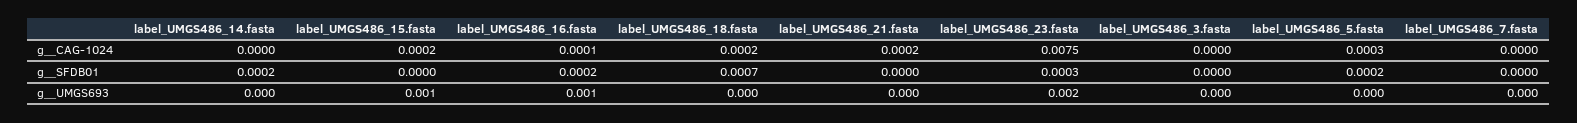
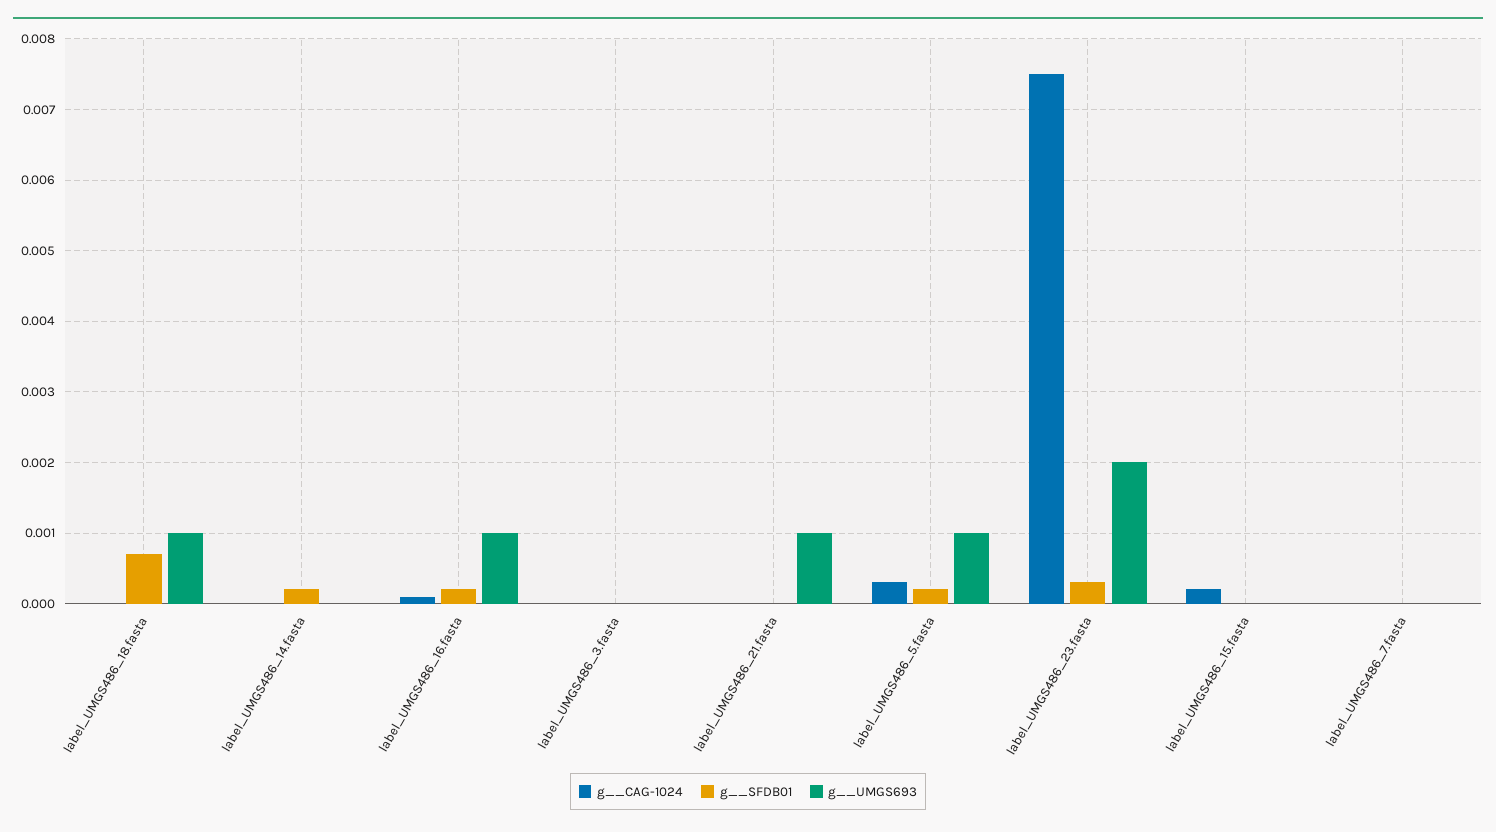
  {
    "g__CAG-1024": {
      "label_UMGS486_14.fasta": 0,
      "label_UMGS486_15.fasta": 0.0002,
      "label_UMGS486_16.fasta": 0.0001,
-     "label_UMGS486_18.fasta": 0.0002,
+     "label_UMGS486_18.fasta": 0,
-     "label_UMGS486_21.fasta": 0.0002,
+     "label_UMGS486_21.fasta": 0,
      "label_UMGS486_23.fasta": 0.0075,
      "label_UMGS486_3.fasta": 0,
      "label_UMGS486_5.fasta": 0.0003,
      "label_UMGS486_7.fasta": 0
    },
    "g__SFDB01": {
      "label_UMGS486_14.fasta": 0.0002,
      "label_UMGS486_15.fasta": 0,
      "label_UMGS486_16.fasta": 0.0002,
      "label_UMGS486_18.fasta": 0.0007,
      "label_UMGS486_21.fasta": 0,
      "label_UMGS486_23.fasta": 0.0003,
      "label_UMGS486_3.fasta": 0,
      "label_UMGS486_5.fasta": 0.0002,
      "label_UMGS486_7.fasta": 0
    },
    "g__UMGS693": {
      "label_UMGS486_14.fasta": 0,
-     "label_UMGS486_15.fasta": 0.001,
+     "label_UMGS486_15.fasta": 0,
      "label_UMGS486_16.fasta": 0.001,
-     "label_UMGS486_18.fasta": 0,
+     "label_UMGS486_18.fasta": 0.001,
-     "label_UMGS486_21.fasta": 0,
+     "label_UMGS486_21.fasta": 0.001,
      "label_UMGS486_23.fasta": 0.002,
      "label_UMGS486_3.fasta": 0,
-     "label_UMGS486_5.fasta": 0,
+     "label_UMGS486_5.fasta": 0.001,
      "label_UMGS486_7.fasta": 0
    }
  }

